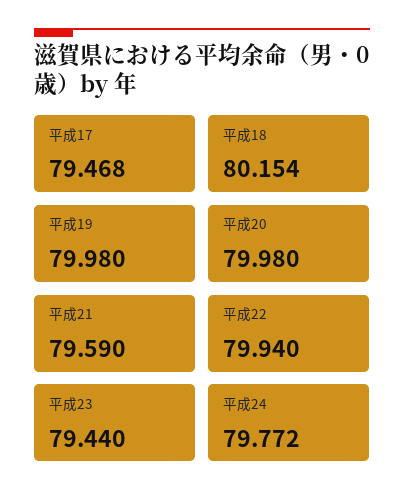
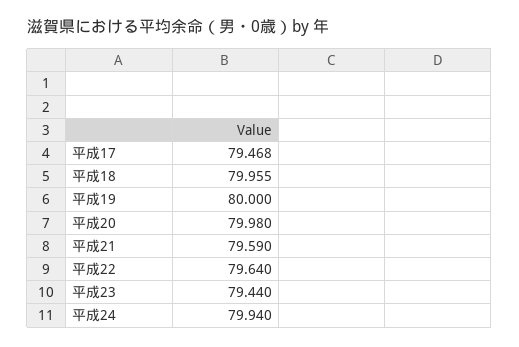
  {
    "平成17": 79.468,
-   "平成18": 80.154,
+   "平成18": 79.955,
-   "平成19": 79.98,
+   "平成19": 80,
    "平成20": 79.98,
    "平成21": 79.59,
-   "平成22": 79.94,
+   "平成22": 79.64,
    "平成23": 79.44,
-   "平成24": 79.772
+   "平成24": 79.94
  }

